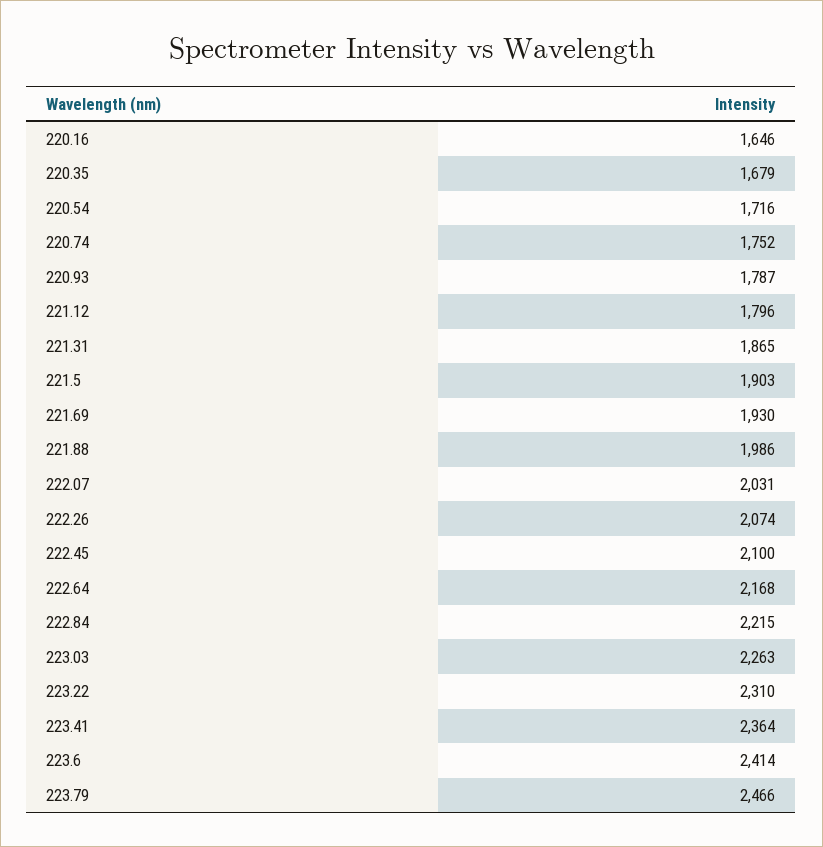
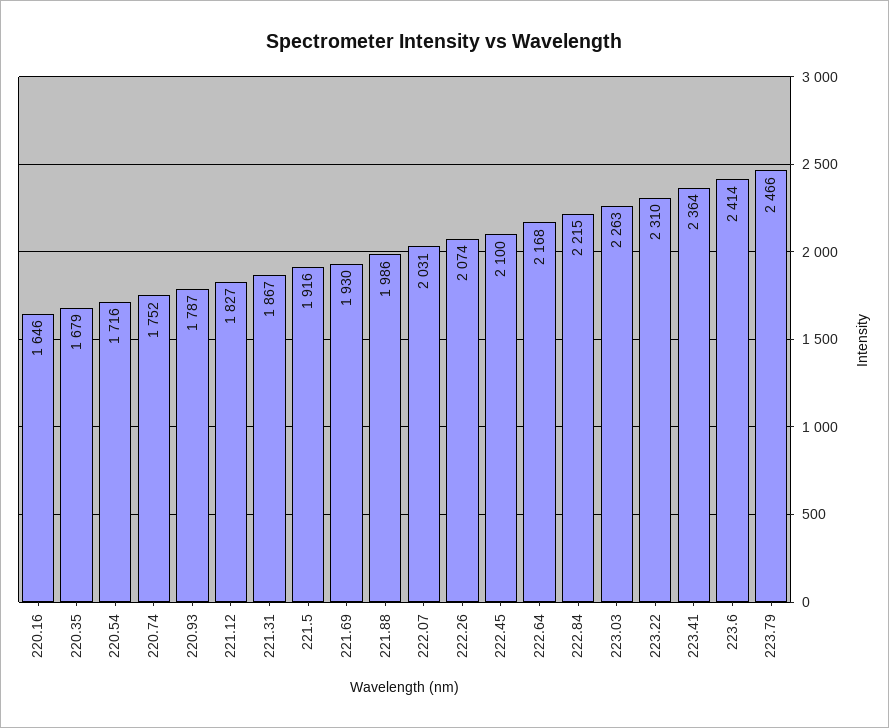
  {
    "220.16": 1646,
    "220.35": 1679,
    "220.54": 1716,
    "220.74": 1752,
    "220.93": 1787,
-   "221.12": 1796,
+   "221.12": 1827,
-   "221.31": 1865,
+   "221.31": 1867,
-   "221.5": 1903,
+   "221.5": 1916,
    "221.69": 1930,
    "221.88": 1986,
    "222.07": 2031,
    "222.26": 2074,
    "222.45": 2100,
    "222.64": 2168,
    "222.84": 2215,
    "223.03": 2263,
    "223.22": 2310,
    "223.41": 2364,
    "223.6": 2414,
    "223.79": 2466
  }

